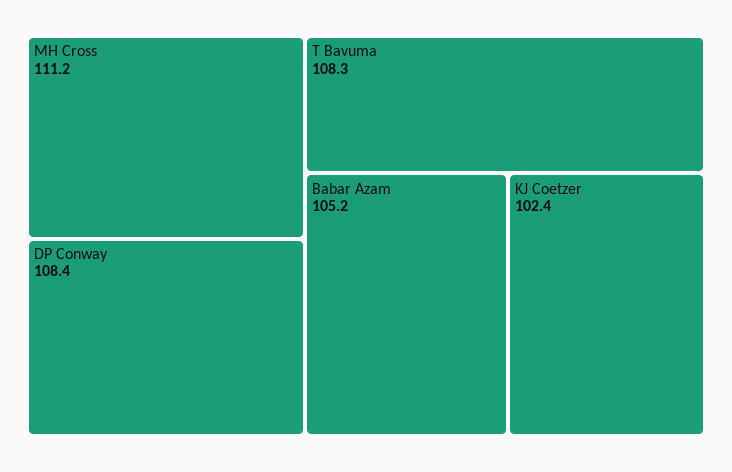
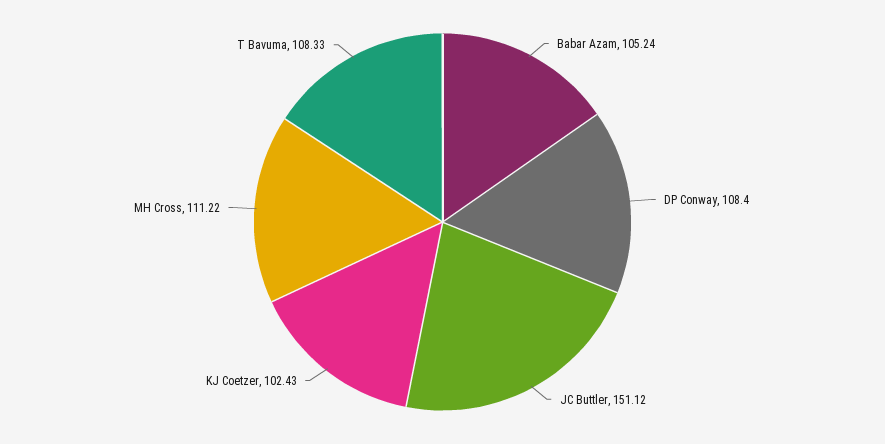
  {
    "MH Cross": 111.22,
    "DP Conway": 108.4,
    "T Bavuma": 108.33,
    "Babar Azam": 105.24,
-   "KJ Coetzer": 102.43
+   "KJ Coetzer": 102.43,
+   "JC Buttler": 151.12
  }

